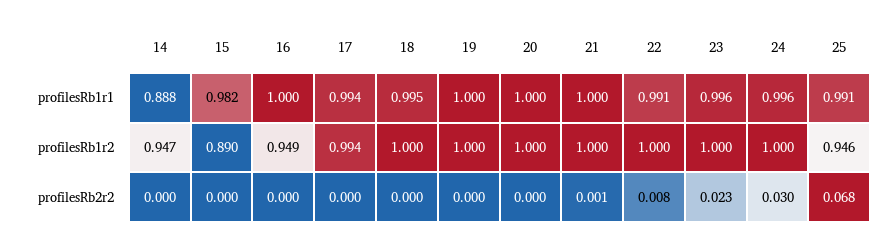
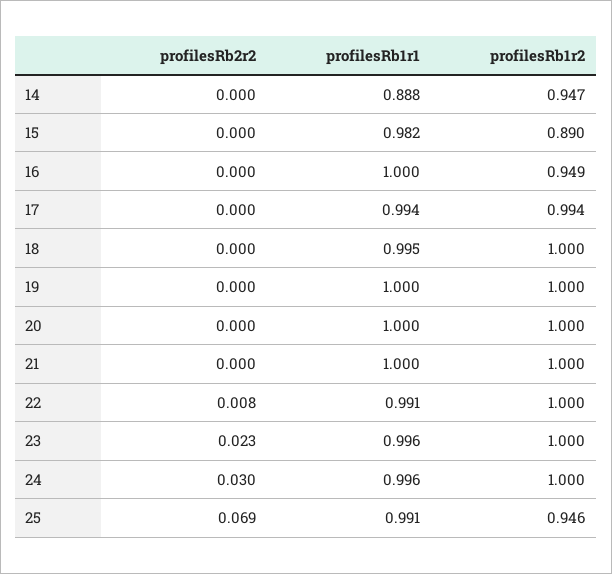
  {
    "14": {
      "profilesRb1r1": 0.888,
      "profilesRb1r2": 0.947,
      "profilesRb2r2": 0
    },
    "15": {
      "profilesRb1r1": 0.982,
      "profilesRb1r2": 0.89,
      "profilesRb2r2": 0
    },
    "16": {
      "profilesRb1r1": 1,
      "profilesRb1r2": 0.949,
      "profilesRb2r2": 0
    },
    "17": {
      "profilesRb1r1": 0.994,
      "profilesRb1r2": 0.994,
      "profilesRb2r2": 0
    },
    "18": {
      "profilesRb1r1": 0.995,
      "profilesRb1r2": 1,
      "profilesRb2r2": 0
    },
    "19": {
      "profilesRb1r1": 1,
      "profilesRb1r2": 1,
      "profilesRb2r2": 0
    },
    "20": {
      "profilesRb1r1": 1,
      "profilesRb1r2": 1,
      "profilesRb2r2": 0
    },
    "21": {
      "profilesRb1r1": 1,
      "profilesRb1r2": 1,
-     "profilesRb2r2": 0.001
+     "profilesRb2r2": 0
    },
    "22": {
      "profilesRb1r1": 0.991,
      "profilesRb1r2": 1,
      "profilesRb2r2": 0.008
    },
    "23": {
      "profilesRb1r1": 0.996,
      "profilesRb1r2": 1,
      "profilesRb2r2": 0.023
    },
    "24": {
      "profilesRb1r1": 0.996,
      "profilesRb1r2": 1,
      "profilesRb2r2": 0.03
    },
    "25": {
      "profilesRb1r1": 0.991,
      "profilesRb1r2": 0.946,
-     "profilesRb2r2": 0.068
+     "profilesRb2r2": 0.069
    }
  }

